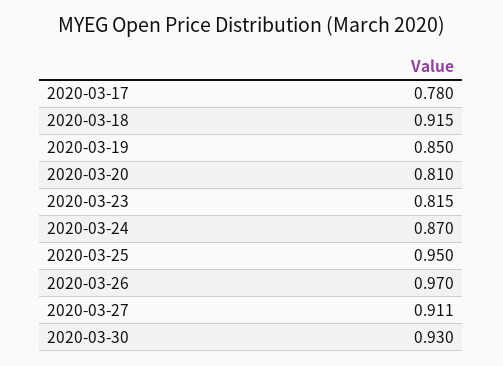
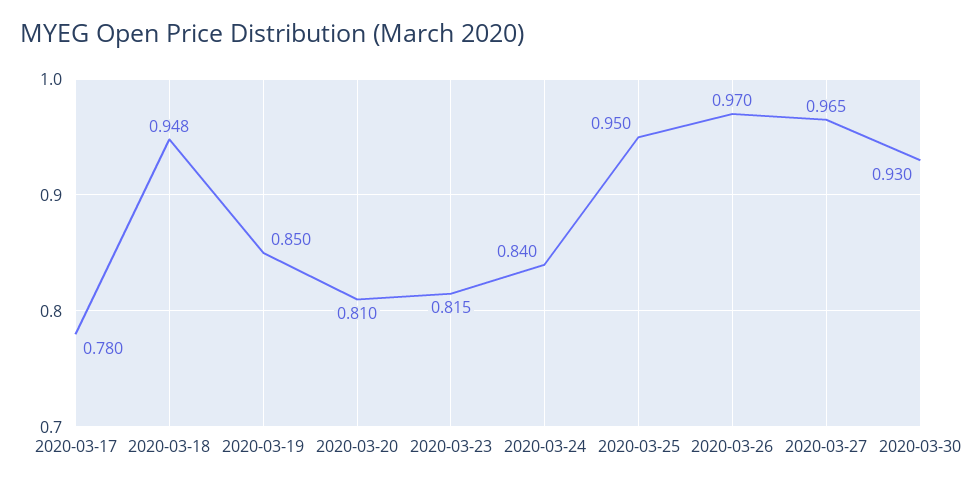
  {
    "2020-03-17": 0.78,
-   "2020-03-18": 0.915,
+   "2020-03-18": 0.948,
    "2020-03-19": 0.85,
    "2020-03-20": 0.81,
    "2020-03-23": 0.815,
-   "2020-03-24": 0.87,
+   "2020-03-24": 0.84,
    "2020-03-25": 0.95,
    "2020-03-26": 0.97,
-   "2020-03-27": 0.911,
+   "2020-03-27": 0.965,
    "2020-03-30": 0.93
  }

